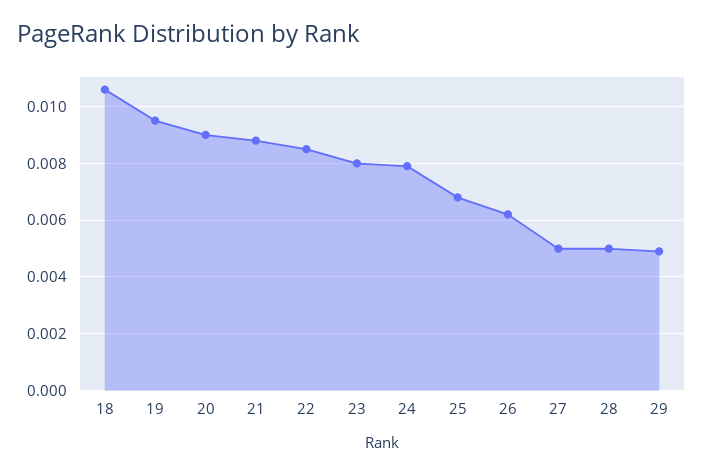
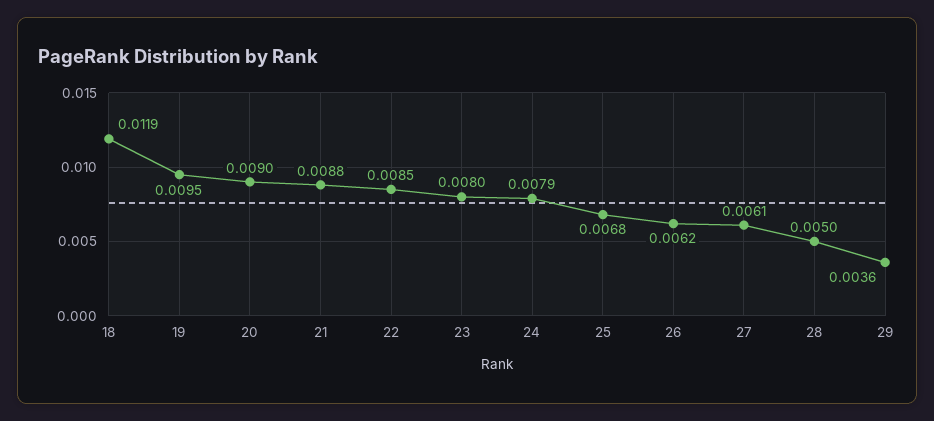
  {
-   "18": 0.0105,
+   "18": 0.0119,
    "19": 0.0095,
    "20": 0.009,
    "21": 0.0088,
    "22": 0.0085,
    "23": 0.008,
    "24": 0.0079,
    "25": 0.0068,
    "26": 0.0062,
-   "27": 0.005,
+   "27": 0.0061,
    "28": 0.005,
-   "29": 0.005
+   "29": 0.0036
  }

